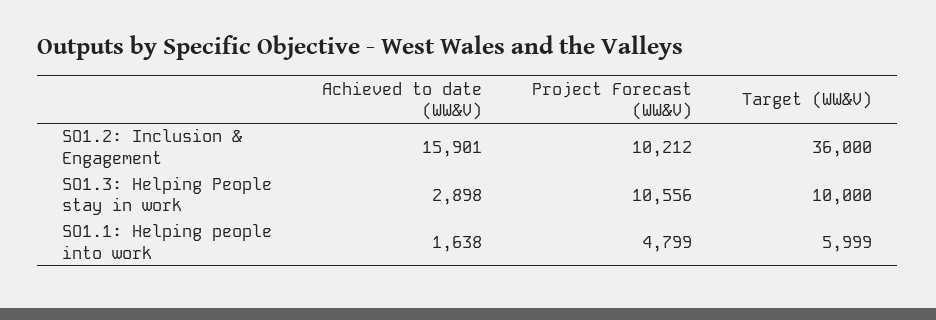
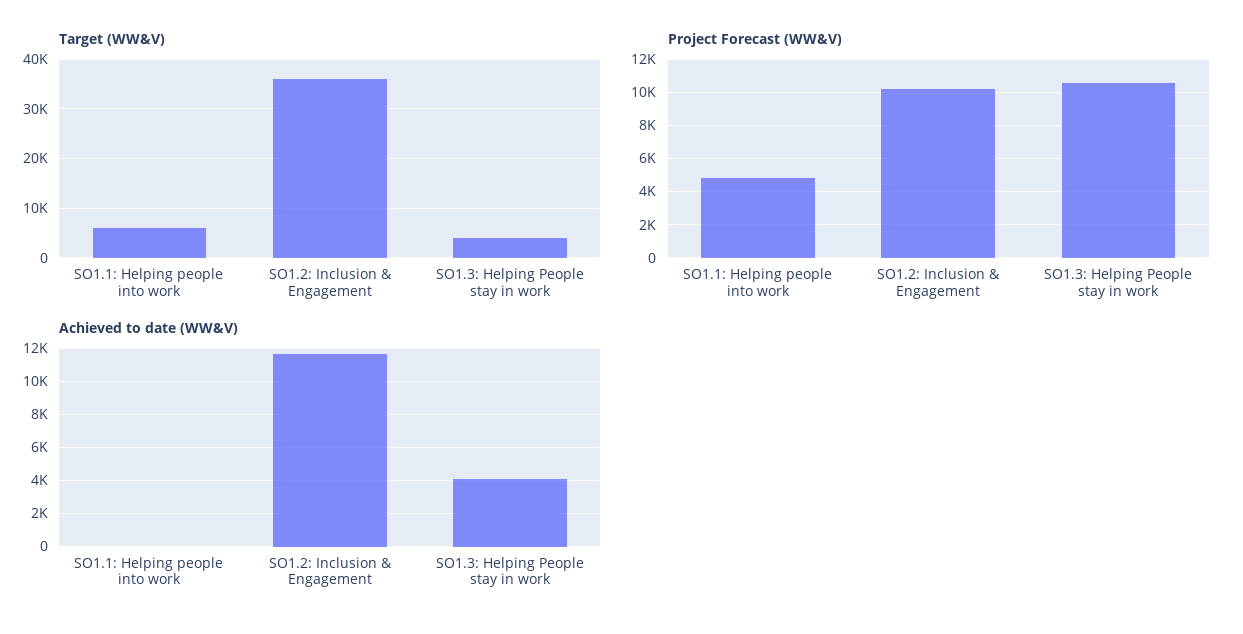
  {
    "Achieved to date (WW&V)": {
-     "SO1.2: Inclusion & Engagement": 15901,
+     "SO1.2: Inclusion & Engagement": 11500,
-     "SO1.3: Helping People stay in work": 2898,
+     "SO1.3: Helping People stay in work": 4000,
-     "SO1.1: Helping people into work": 1638
+     "SO1.1: Helping people into work": 0
    },
    "Project Forecast (WW&V)": {
      "SO1.2: Inclusion & Engagement": 10212,
      "SO1.3: Helping People stay in work": 10556,
      "SO1.1: Helping people into work": 4799
    },
    "Target (WW&V)": {
      "SO1.2: Inclusion & Engagement": 36000,
-     "SO1.3: Helping People stay in work": 10000,
+     "SO1.3: Helping People stay in work": 4000,
      "SO1.1: Helping people into work": 5999
    }
  }

